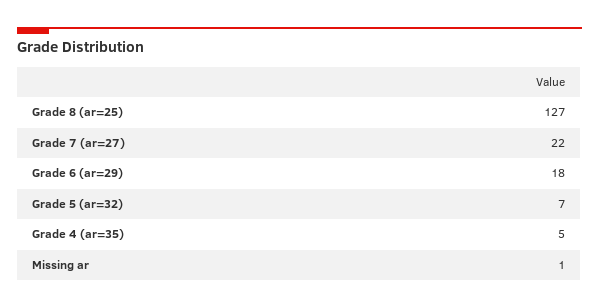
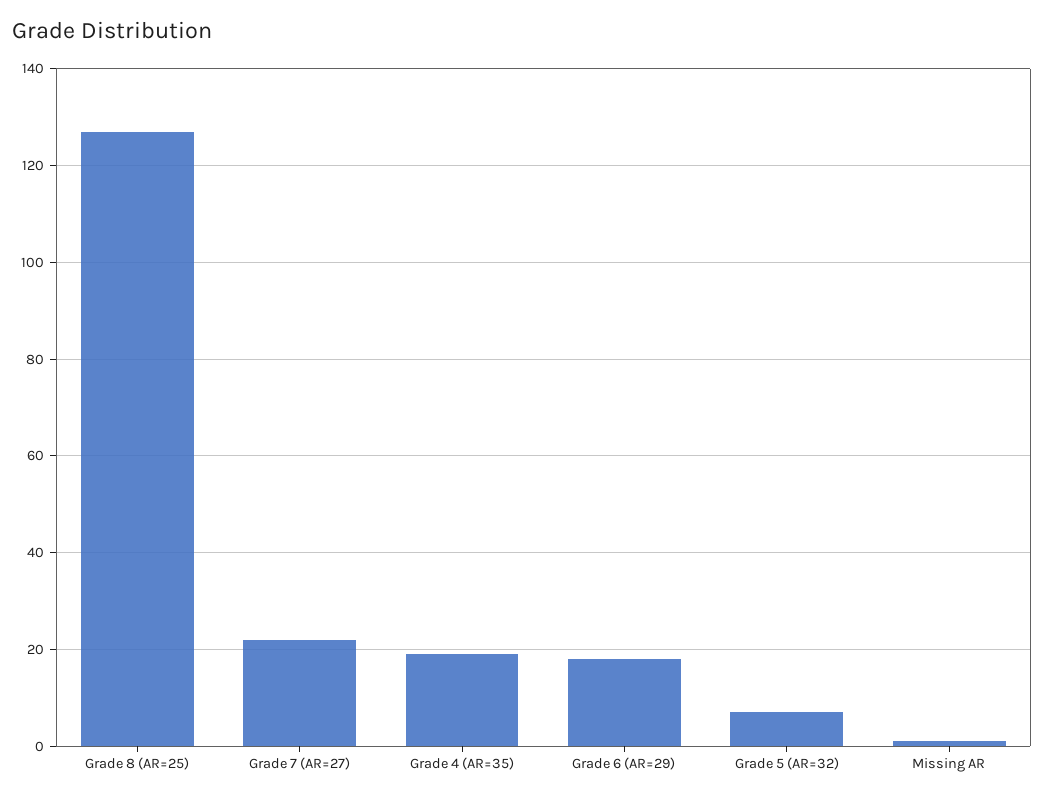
  {
    "Grade 8 (ar=25)": 127,
    "Grade 7 (ar=27)": 22,
    "Grade 6 (ar=29)": 18,
    "Grade 5 (ar=32)": 7,
-   "Grade 4 (ar=35)": 5,
+   "Grade 4 (ar=35)": 20,
    "Missing ar": 1
  }

